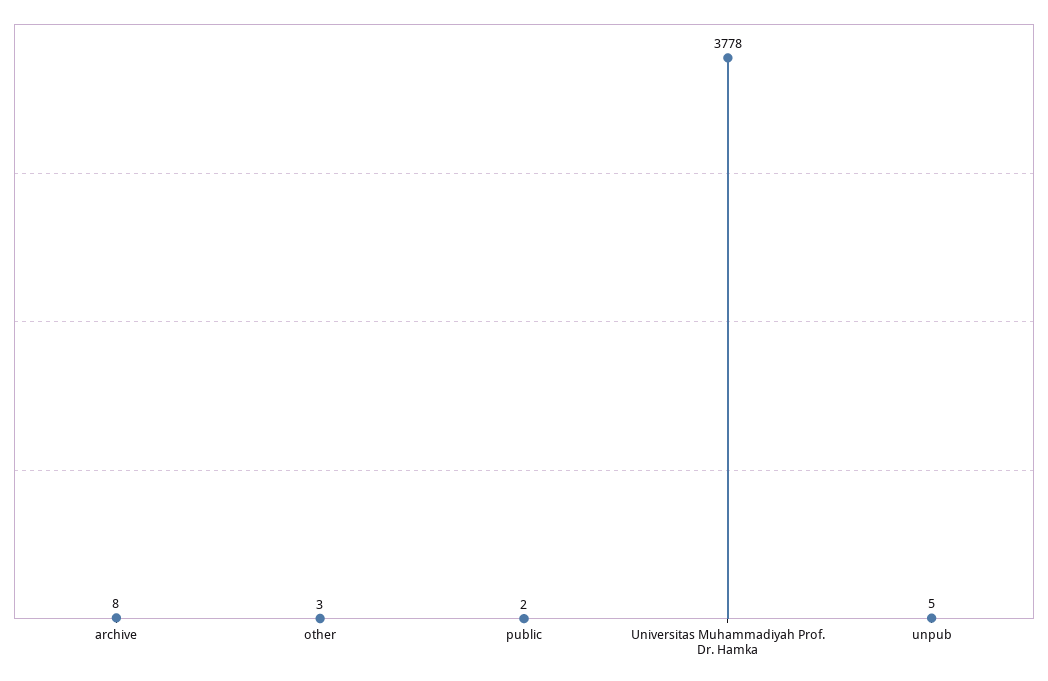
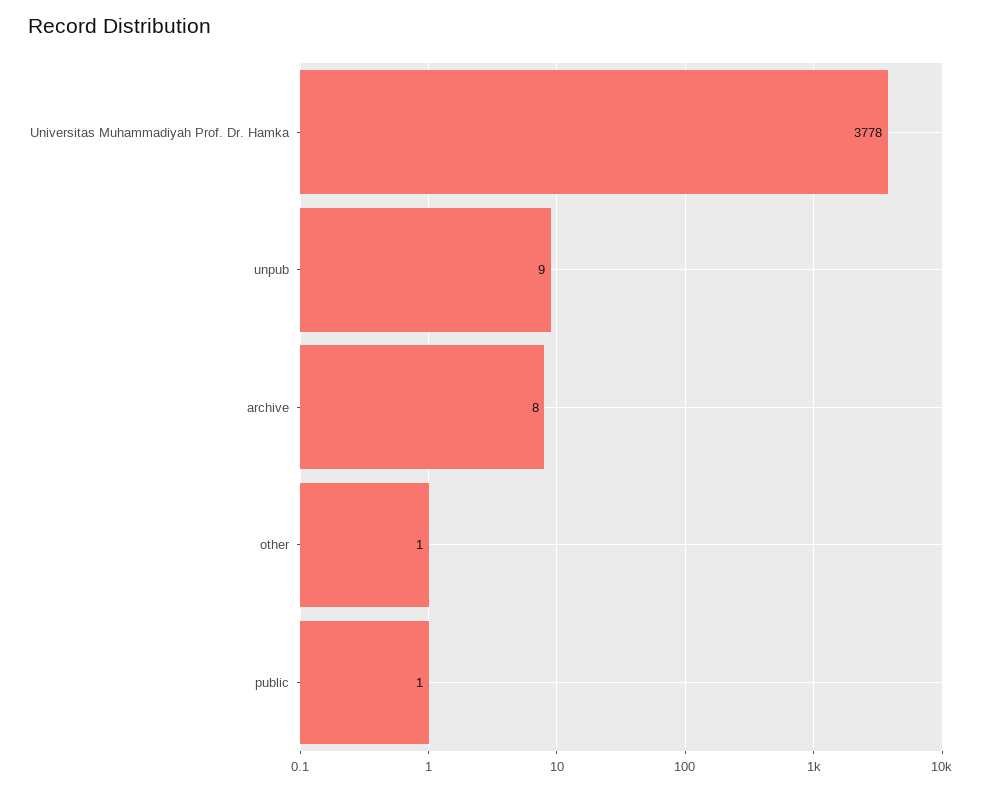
  {
    "archive": 8,
-   "other": 3,
+   "other": 1,
-   "public": 2,
+   "public": 1,
    "Universitas Muhammadiyah Prof. Dr. Hamka": 3778,
-   "unpub": 5
+   "unpub": 9
  }

